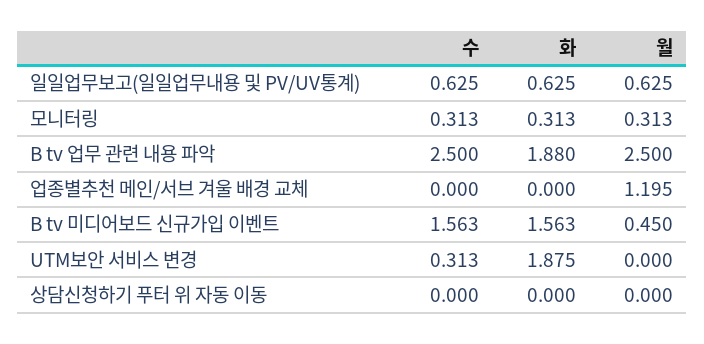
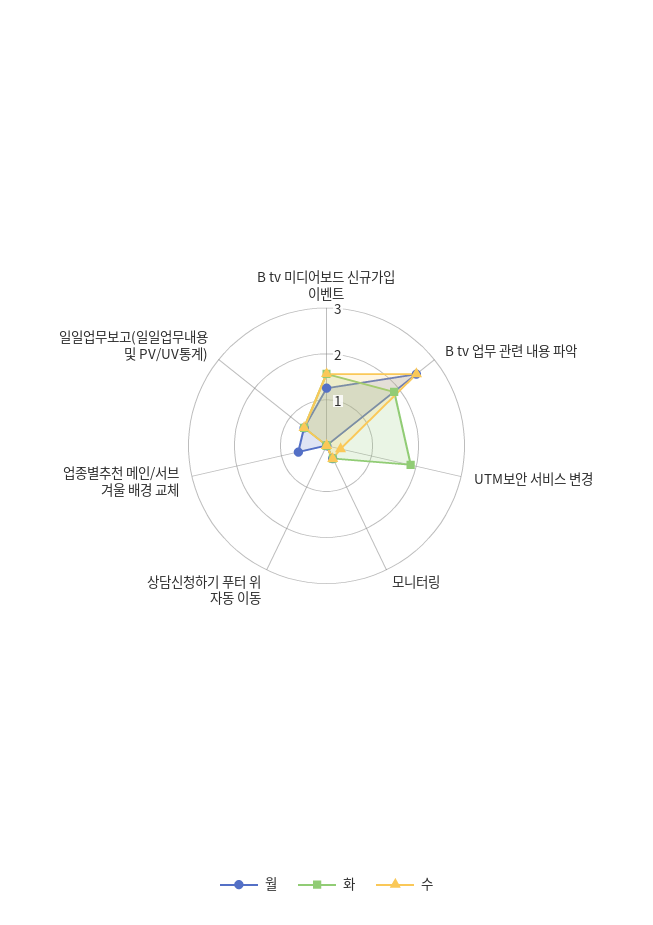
  {
    "수": {
      "일일업무보고(일일업무내용 및 PV/UV통계)": 0.625,
      "모니터링": 0.313,
      "B tv 업무 관련 내용 파악": 2.5,
      "업종별추천 메인/서브 겨울 배경 교체": 0,
      "B tv 미디어보드 신규가입 이벤트": 1.563,
      "UTM보안 서비스 변경": 0.313,
      "상담신청하기 푸터 위 자동 이동": 0
    },
    "화": {
      "일일업무보고(일일업무내용 및 PV/UV통계)": 0.625,
      "모니터링": 0.313,
      "B tv 업무 관련 내용 파악": 1.88,
      "업종별추천 메인/서브 겨울 배경 교체": 0,
      "B tv 미디어보드 신규가입 이벤트": 1.563,
      "UTM보안 서비스 변경": 1.875,
      "상담신청하기 푸터 위 자동 이동": 0
    },
    "월": {
      "일일업무보고(일일업무내용 및 PV/UV통계)": 0.625,
      "모니터링": 0.313,
      "B tv 업무 관련 내용 파악": 2.5,
-     "업종별추천 메인/서브 겨울 배경 교체": 1.195,
+     "업종별추천 메인/서브 겨울 배경 교체": 0.6,
-     "B tv 미디어보드 신규가입 이벤트": 0.45,
+     "B tv 미디어보드 신규가입 이벤트": 1.2,
      "UTM보안 서비스 변경": 0,
      "상담신청하기 푸터 위 자동 이동": 0
    }
  }

